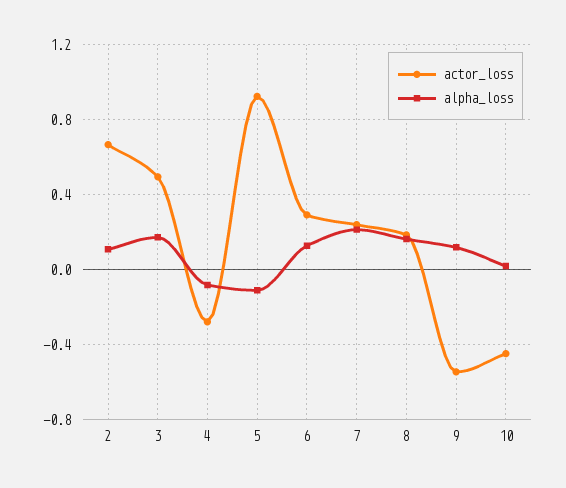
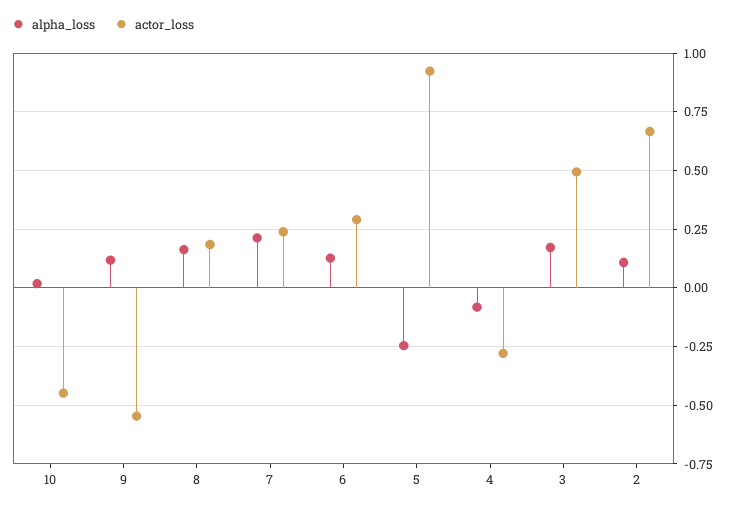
  {
    "actor_loss": {
      "2": 0.65,
      "3": 0.5,
      "4": -0.3,
      "5": 0.9,
      "6": 0.3,
      "7": 0.25,
      "8": 0.2,
      "9": -0.55,
      "10": -0.45
    },
    "alpha_loss": {
      "2": 0.1,
      "3": 0.15,
      "4": -0.1,
-     "5": -0.1,
+     "5": -0.25,
      "6": 0.15,
      "7": 0.2,
      "8": 0.15,
      "9": 0.1,
      "10": 0
    }
  }

